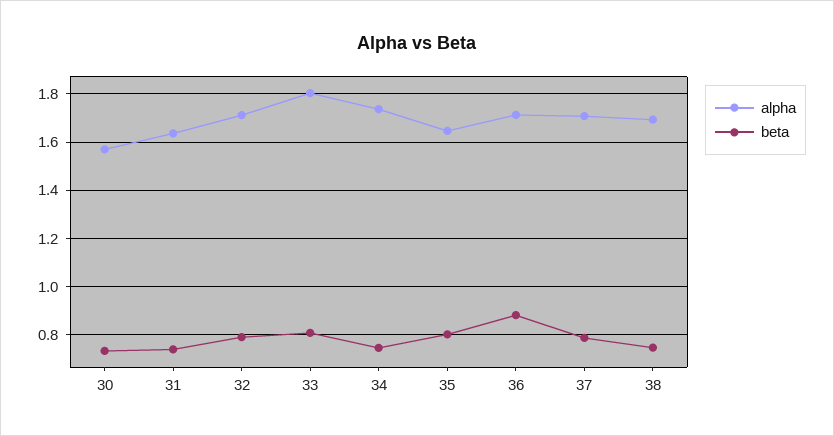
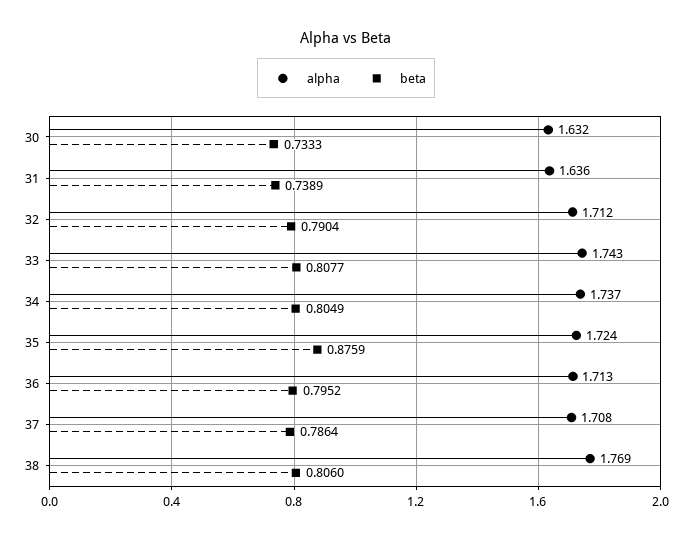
  {
    "alpha": {
-     "30": 1.575,
+     "30": 1.632,
      "31": 1.636,
      "32": 1.712,
-     "33": 1.8,
+     "33": 1.743,
      "34": 1.737,
-     "35": 1.65,
+     "35": 1.724,
      "36": 1.713,
      "37": 1.708,
-     "38": 1.7
+     "38": 1.769
    },
    "beta": {
      "30": 0.7333,
      "31": 0.7389,
      "32": 0.7904,
      "33": 0.8077,
-     "34": 0.75,
+     "34": 0.8049,
-     "35": 0.8,
+     "35": 0.8759,
-     "36": 0.875,
+     "36": 0.7952,
      "37": 0.7864,
-     "38": 0.75
+     "38": 0.806
    }
  }

